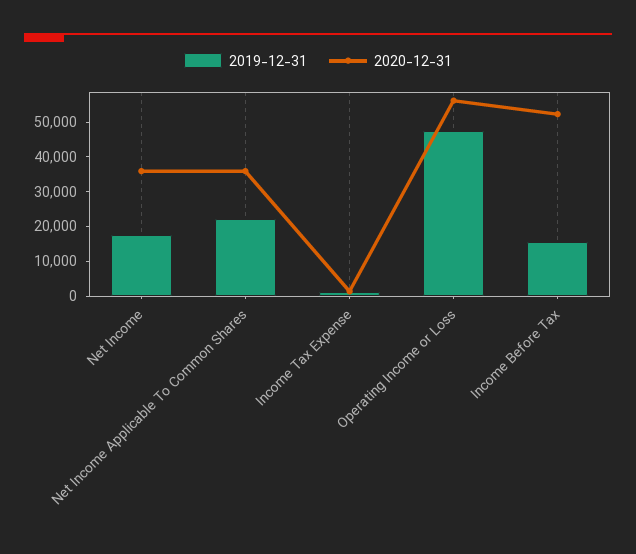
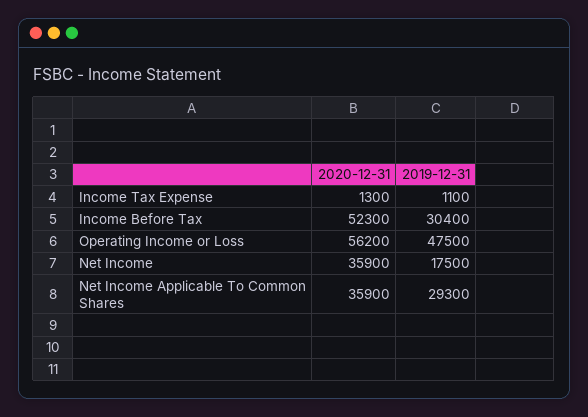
  {
    "2019-12-31": {
      "Net Income": 17500,
-     "Net Income Applicable To Common Shares": 22500,
+     "Net Income Applicable To Common Shares": 29300,
      "Income Tax Expense": 1100,
      "Operating Income or Loss": 47500,
-     "Income Before Tax": 15000
+     "Income Before Tax": 30400
    },
    "2020-12-31": {
      "Net Income": 35900,
      "Net Income Applicable To Common Shares": 35900,
      "Income Tax Expense": 1300,
      "Operating Income or Loss": 56200,
      "Income Before Tax": 52300
    }
  }

